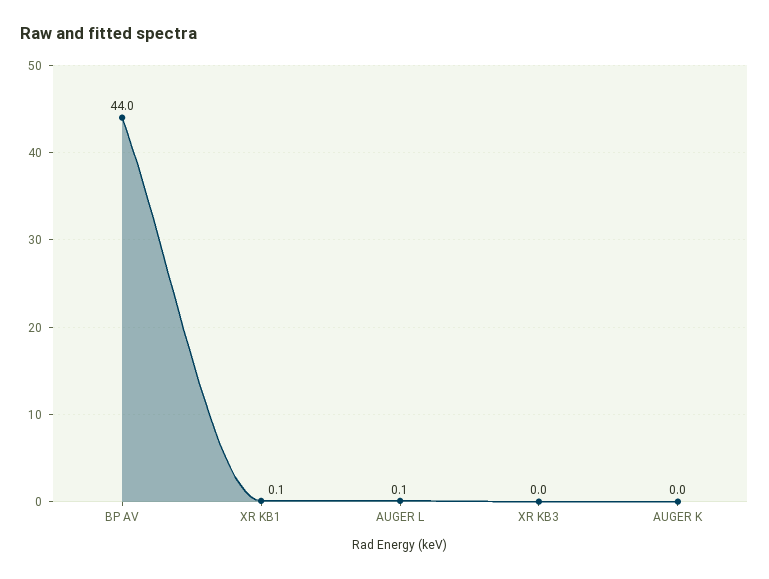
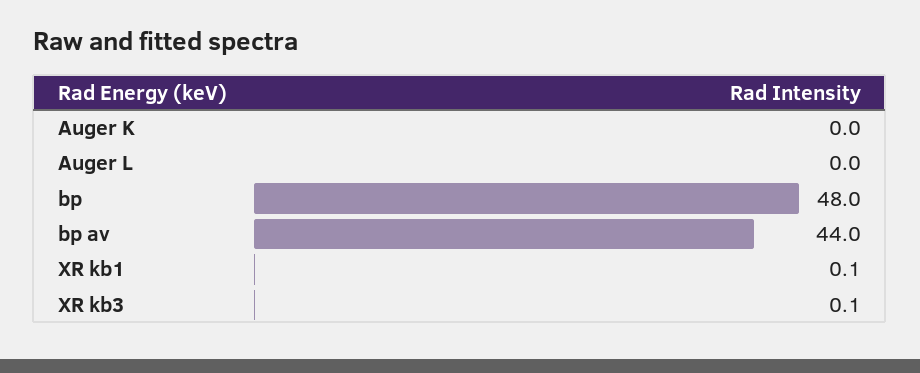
  {
    "BP AV": 44,
    "XR KB1": 0.1,
-   "AUGER L": 0.1,
+   "AUGER L": 0,
-   "XR KB3": 0,
+   "XR KB3": 0.1,
-   "AUGER K": 0
+   "AUGER K": 0,
+   "bp": 48
  }

